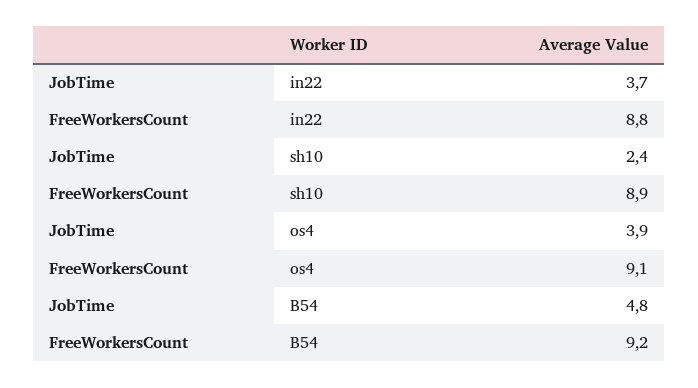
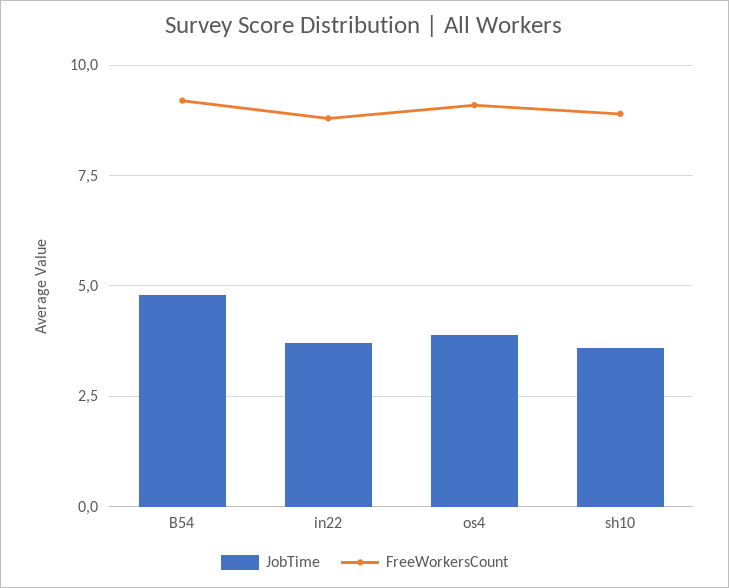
  {
    "JobTime": {
      "in22": 3.7,
-     "sh10": 2.4,
+     "sh10": 3.5,
      "os4": 3.9,
      "B54": 4.8
    },
    "FreeWorkersCount": {
      "in22": 8.8,
      "sh10": 8.9,
      "os4": 9.1,
      "B54": 9.2
    }
  }

